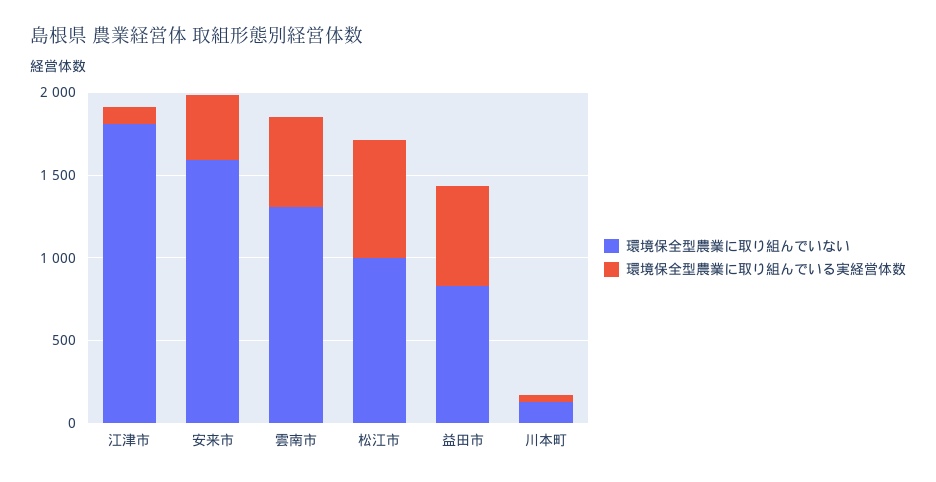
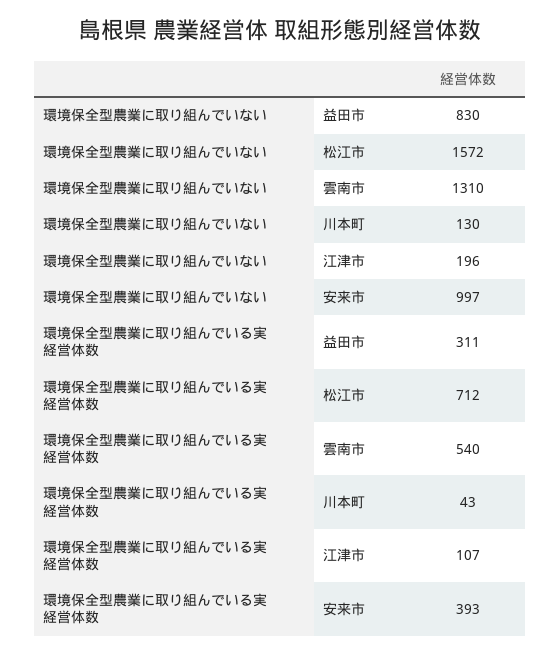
  {
    "環境保全型農業に取り組んでいない": {
-     "江津市": 1800,
+     "江津市": 196,
-     "安来市": 1600,
+     "安来市": 997,
      "雲南市": 1310,
-     "松江市": 1000,
+     "松江市": 1572,
      "益田市": 830,
      "川本町": 130
    },
    "環境保全型農業に取り組んでいる実経営体数": {
      "江津市": 107,
      "安来市": 393,
      "雲南市": 540,
      "松江市": 712,
-     "益田市": 600,
+     "益田市": 311,
      "川本町": 43
    }
  }

